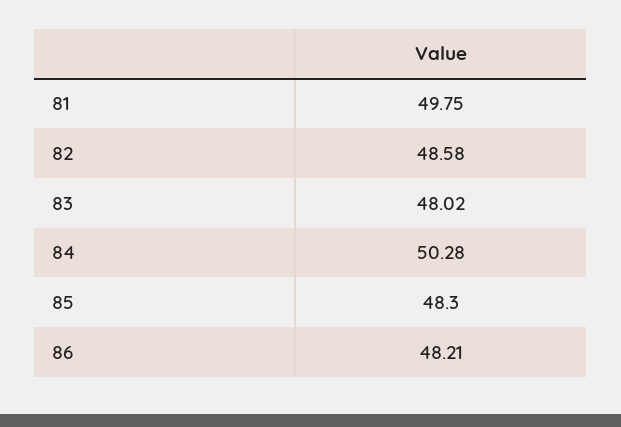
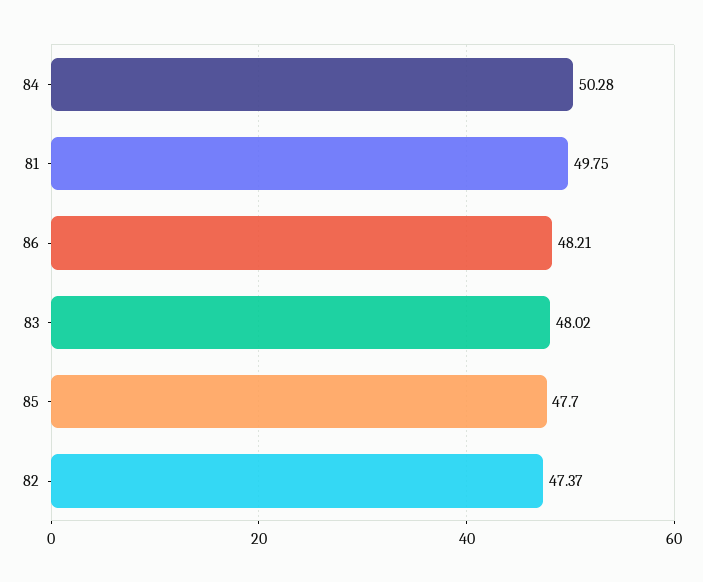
  {
    "81": 49.75,
-   "82": 48.58,
+   "82": 47.37,
    "83": 48.02,
    "84": 50.28,
-   "85": 48.3,
+   "85": 47.7,
    "86": 48.21
  }

